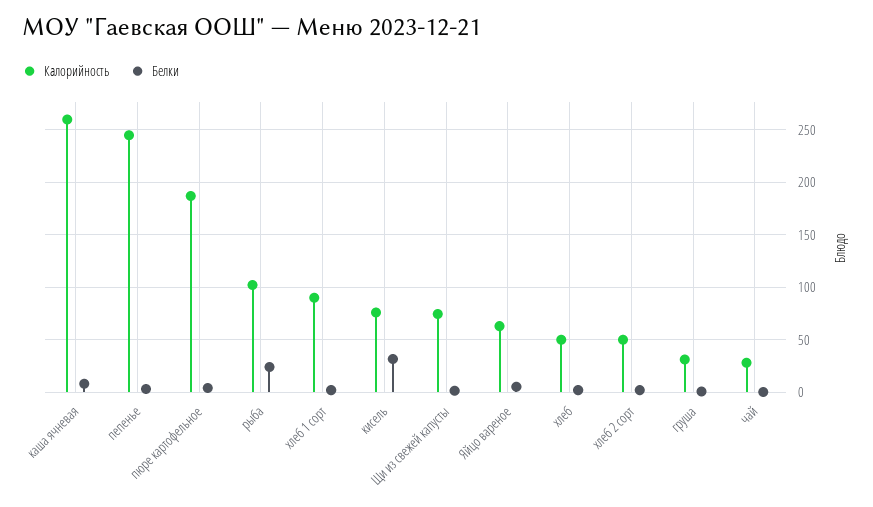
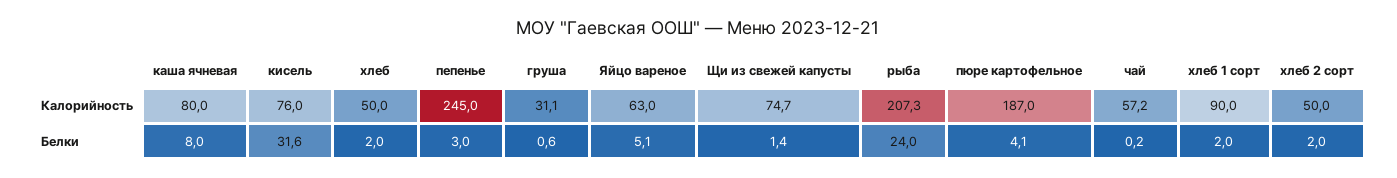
  {
    "Калорийность": {
-     "каша ячневая": 260,
+     "каша ячневая": 80,
      "пепенье": 245,
      "пюре картофельное": 187,
-     "рыба": 100,
+     "рыба": 207.3,
      "хлеб 1 сорт": 90,
      "кисель": 76,
      "Щи из свежей капусты": 74.7,
      "Яйцо вареное": 63,
      "хлеб": 50,
      "хлеб 2 сорт": 50,
      "груша": 31.1,
-     "чай": 30
+     "чай": 57.2
    },
    "Белки": {
      "каша ячневая": 8,
      "пепенье": 3,
      "пюре картофельное": 4.1,
      "рыба": 24,
      "хлеб 1 сорт": 2,
      "кисель": 31.6,
      "Щи из свежей капусты": 1.4,
      "Яйцо вареное": 5.1,
      "хлеб": 2,
      "хлеб 2 сорт": 2,
      "груша": 0.6,
      "чай": 0.2
    }
  }

